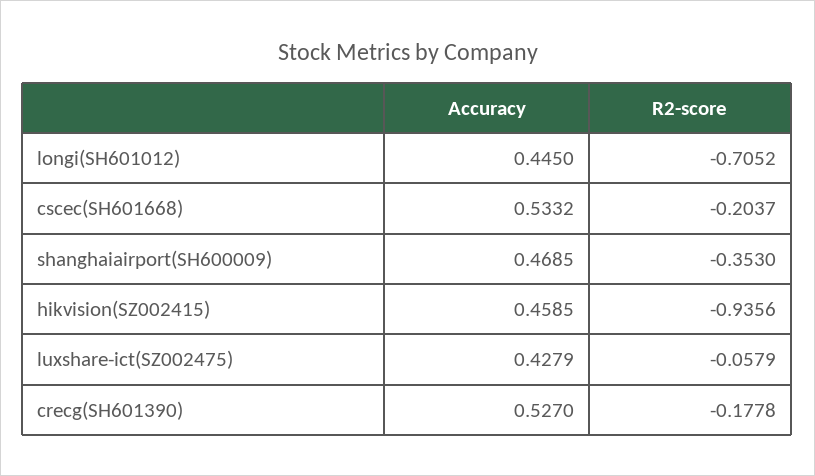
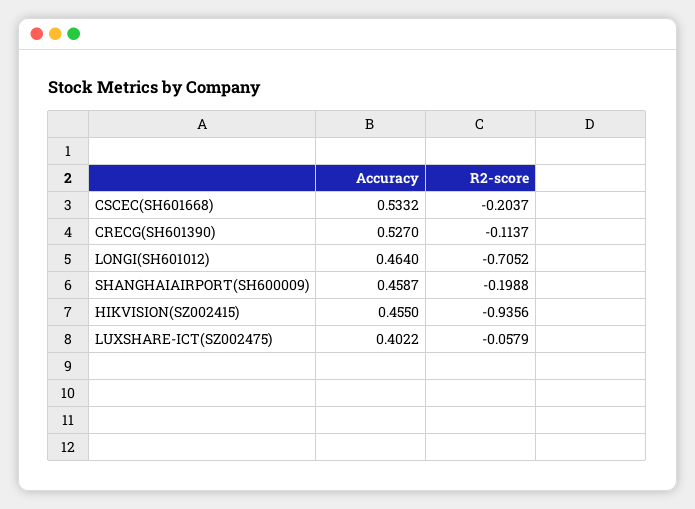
  {
    "Accuracy": {
-     "longi(SH601012)": 0.445,
+     "longi(SH601012)": 0.464,
      "cscec(SH601668)": 0.5332,
-     "shanghaiairport(SH600009)": 0.4685,
+     "shanghaiairport(SH600009)": 0.4587,
-     "hikvision(SZ002415)": 0.4585,
+     "hikvision(SZ002415)": 0.455,
-     "luxshare-ict(SZ002475)": 0.4279,
+     "luxshare-ict(SZ002475)": 0.4022,
      "crecg(SH601390)": 0.527
    },
    "R2-score": {
      "longi(SH601012)": -0.7052,
      "cscec(SH601668)": -0.2037,
-     "shanghaiairport(SH600009)": -0.353,
+     "shanghaiairport(SH600009)": -0.1988,
      "hikvision(SZ002415)": -0.9356,
      "luxshare-ict(SZ002475)": -0.0579,
-     "crecg(SH601390)": -0.1778
+     "crecg(SH601390)": -0.1137
    }
  }

